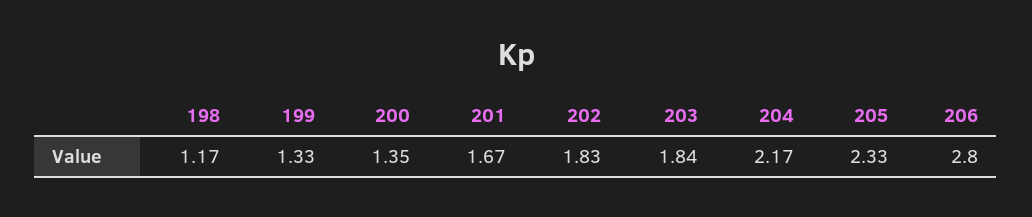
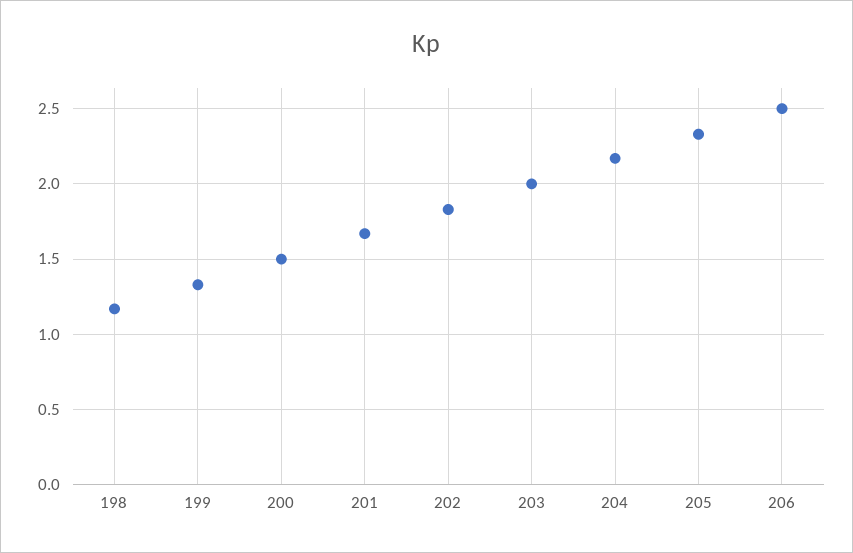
  {
    "198": 1.17,
    "199": 1.33,
-   "200": 1.35,
+   "200": 1.5,
    "201": 1.67,
    "202": 1.83,
-   "203": 1.84,
+   "203": 2,
    "204": 2.17,
    "205": 2.33,
-   "206": 2.8
+   "206": 2.5
  }

